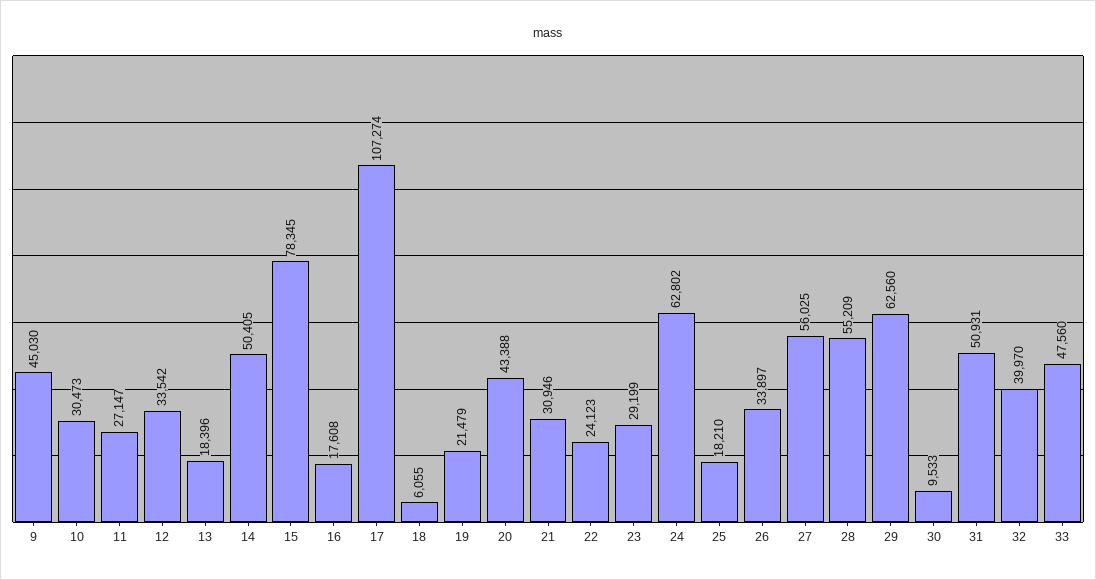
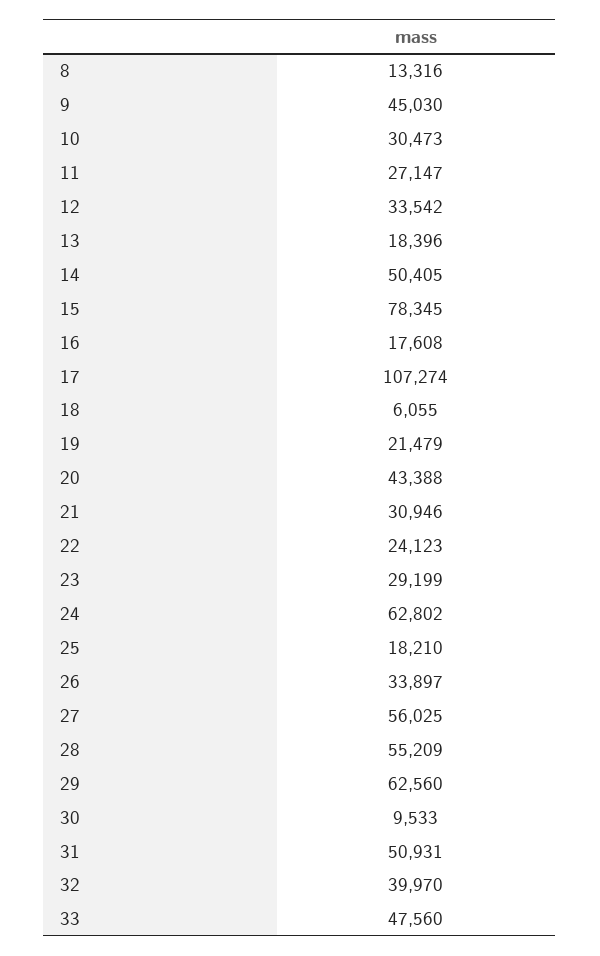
  {
    "9": 45030,
    "10": 30473,
    "11": 27147,
    "12": 33542,
    "13": 18396,
    "14": 50405,
    "15": 78345,
    "16": 17608,
    "17": 107274,
    "18": 6055,
    "19": 21479,
    "20": 43388,
    "21": 30946,
    "22": 24123,
    "23": 29199,
    "24": 62802,
    "25": 18210,
    "26": 33897,
    "27": 56025,
    "28": 55209,
    "29": 62560,
    "30": 9533,
    "31": 50931,
    "32": 39970,
-   "33": 47560
+   "33": 47560,
+   "8": 13316
  }

